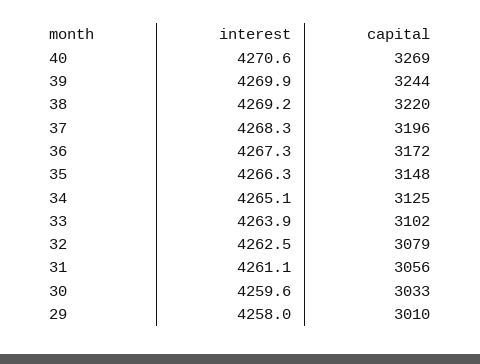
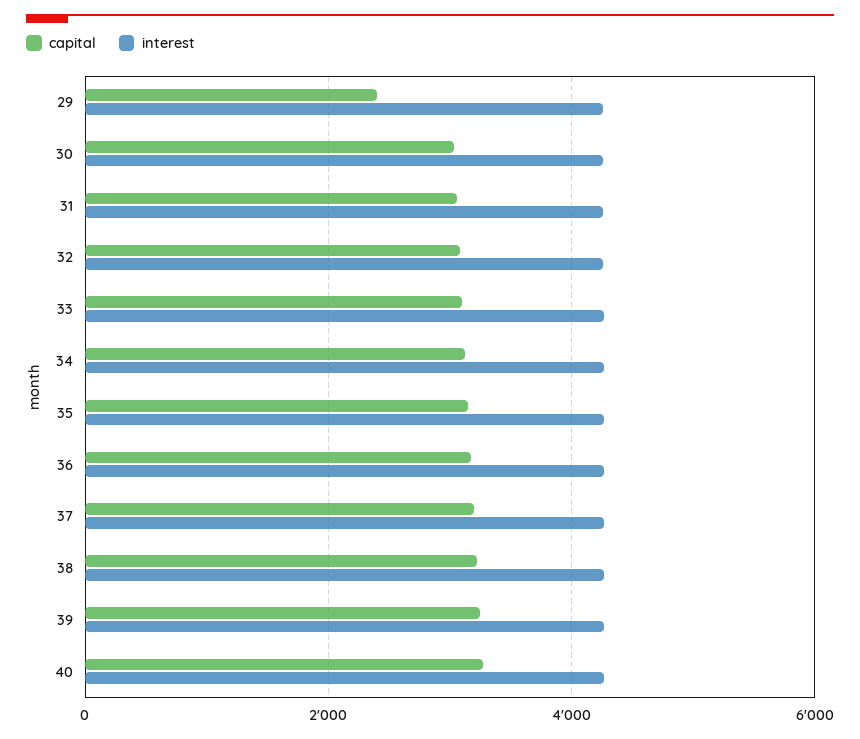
  {
    "interest": {
      "40": 4270.6,
      "39": 4269.9,
      "38": 4269.2,
      "37": 4268.3,
      "36": 4267.3,
      "35": 4266.3,
      "34": 4265.1,
      "33": 4263.9,
      "32": 4262.5,
      "31": 4261.1,
      "30": 4259.6,
      "29": 4258
    },
    "capital": {
      "40": 3269,
      "39": 3244,
      "38": 3220,
      "37": 3196,
      "36": 3172,
      "35": 3148,
      "34": 3125,
      "33": 3102,
      "32": 3079,
      "31": 3056,
      "30": 3033,
-     "29": 3010
+     "29": 2400
    }
  }

